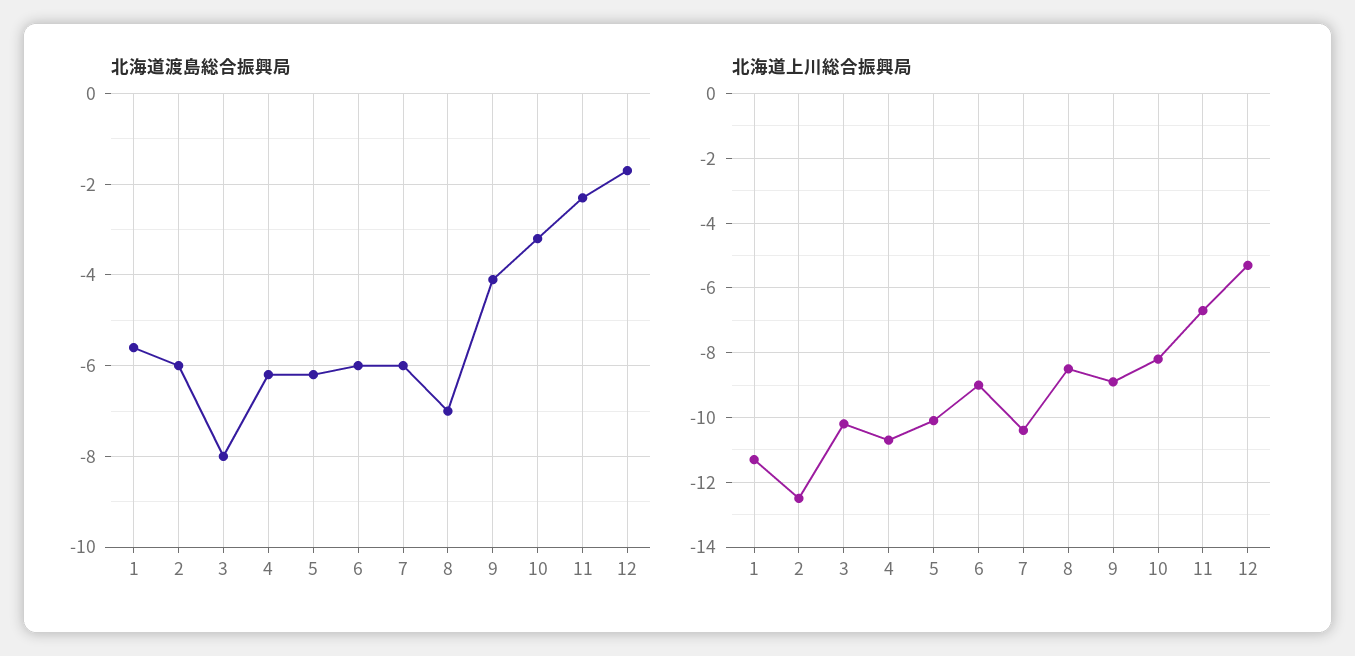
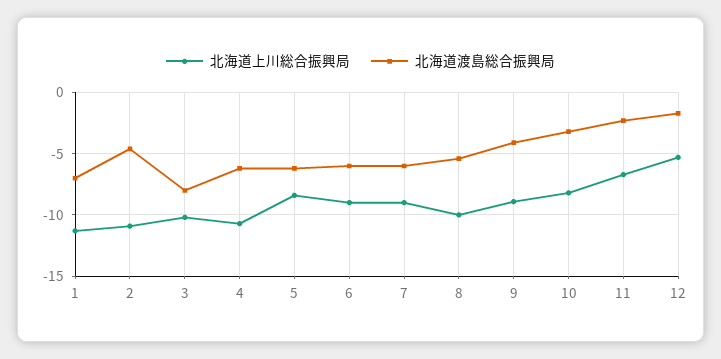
  {
    "北海道渡島総合振興局": {
-     "1": -5.5,
+     "1": -7,
-     "2": -6,
+     "2": -4.5,
      "3": -8,
      "4": -6,
      "5": -6,
      "6": -6,
      "7": -6,
-     "8": -7,
+     "8": -5.5,
      "9": -4,
      "10": -3,
      "11": -2.5,
      "12": -1.5
    },
    "北海道上川総合振興局": {
      "1": -11.5,
-     "2": -12.5,
+     "2": -11,
      "3": -10,
      "4": -10.5,
-     "5": -10,
+     "5": -8.5,
      "6": -9,
-     "7": -10.5,
+     "7": -9,
-     "8": -8.5,
+     "8": -10,
      "9": -9,
      "10": -8,
      "11": -6.5,
      "12": -5.5
    }
  }

